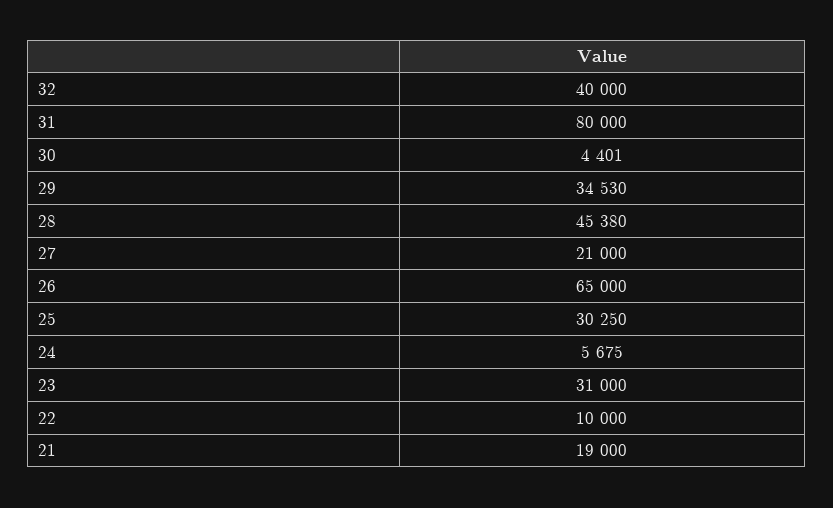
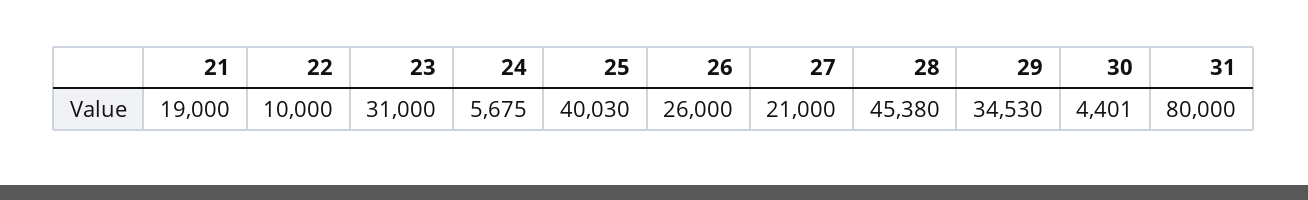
  {
-   "32": 40000,
    "31": 80000,
    "30": 4401,
    "29": 34530,
    "28": 45380,
    "27": 21000,
-   "26": 65000,
+   "26": 26000,
-   "25": 30250,
+   "25": 40030,
    "24": 5675,
    "23": 31000,
    "22": 10000,
    "21": 19000
  }

